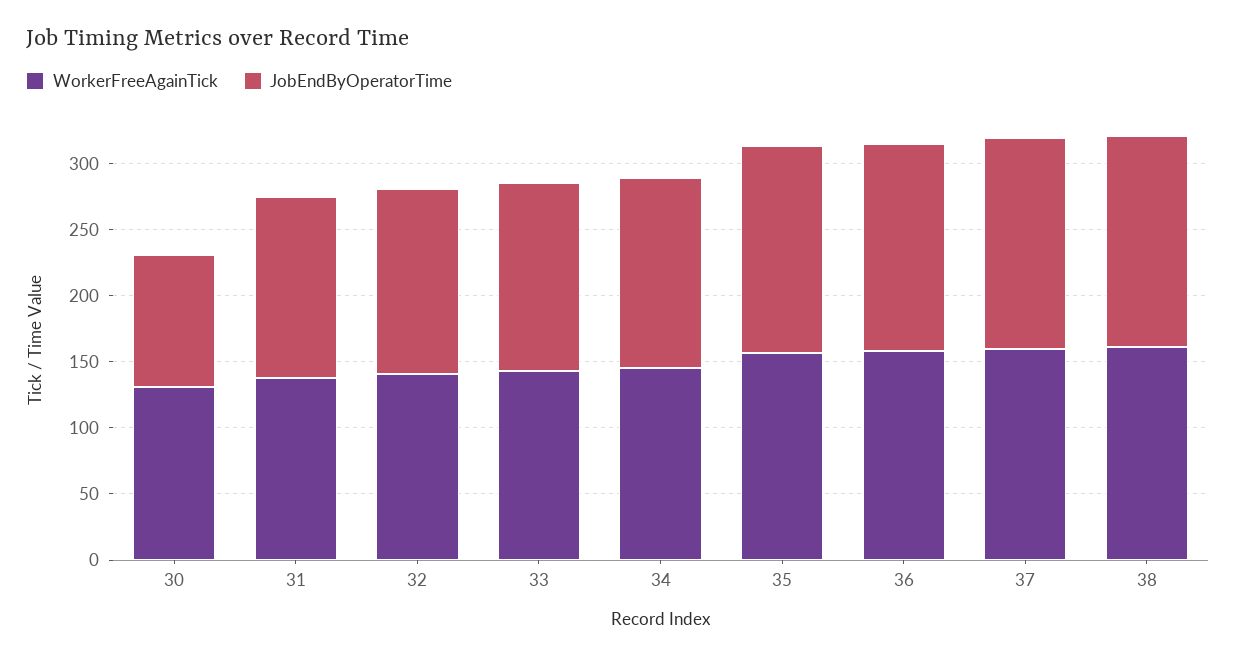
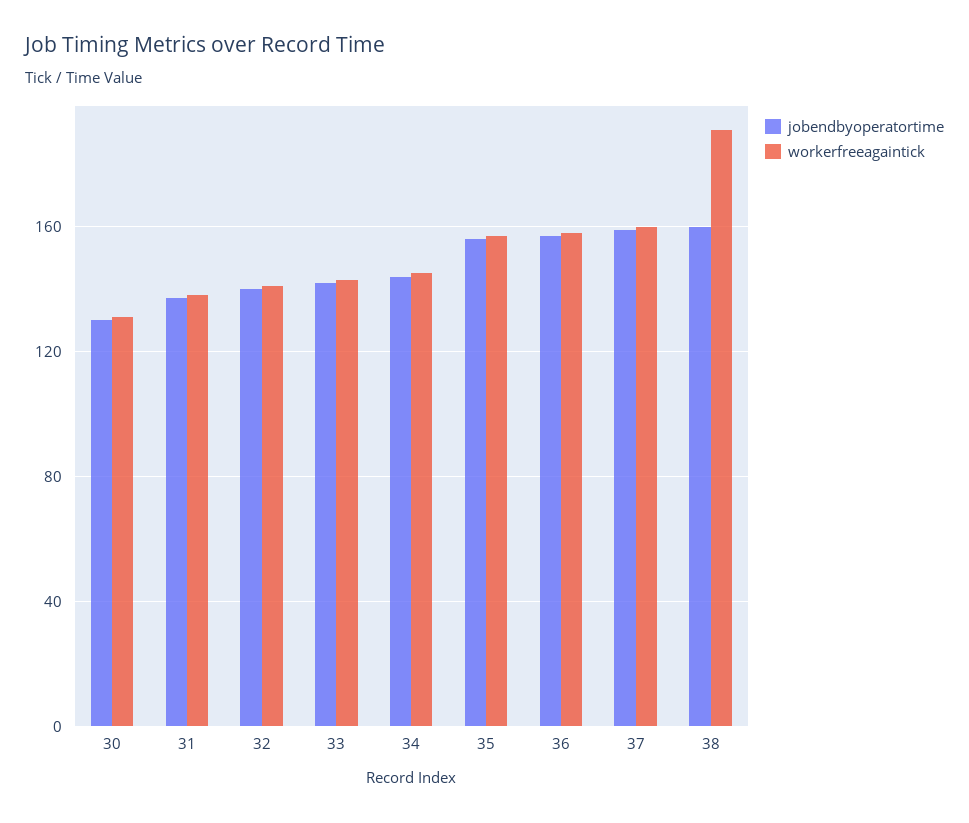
  {
    "WorkerFreeAgainTick": {
      "30": 130,
      "31": 140,
      "32": 140,
      "33": 145,
      "34": 145,
      "35": 155,
      "36": 160,
      "37": 160,
-     "38": 160
+     "38": 190
    },
    "JobEndByOperatorTime": {
-     "30": 100,
+     "30": 130,
      "31": 135,
      "32": 140,
      "33": 140,
      "34": 145,
      "35": 155,
      "36": 155,
      "37": 160,
      "38": 160
    }
  }

